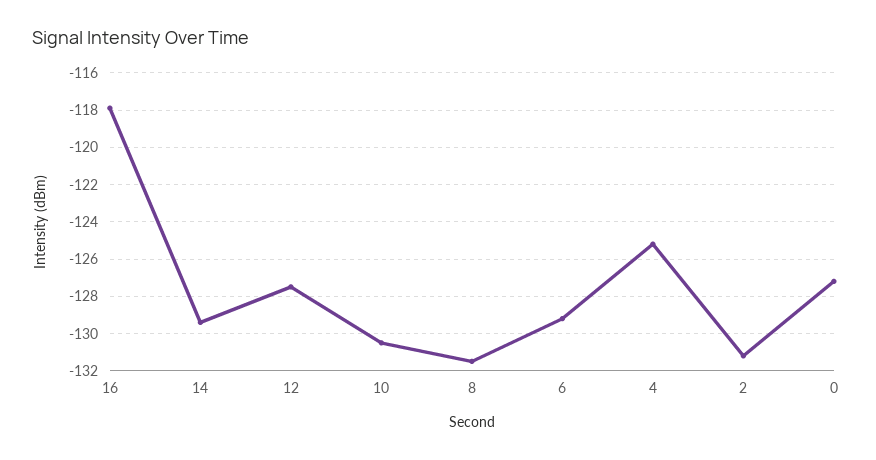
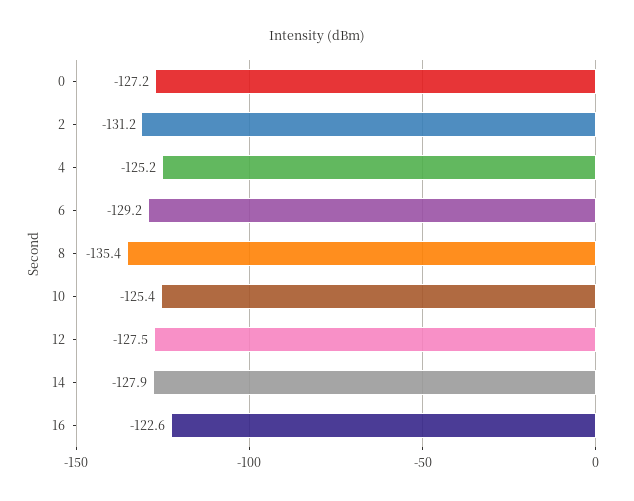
  {
-   "16": -118,
+   "16": -122.6,
-   "14": -129.5,
+   "14": -127.9,
    "12": -127.5,
-   "10": -130.5,
+   "10": -125.4,
-   "8": -131.5,
+   "8": -135.4,
    "6": -129.2,
    "4": -125.2,
    "2": -131.2,
    "0": -127.2
  }

